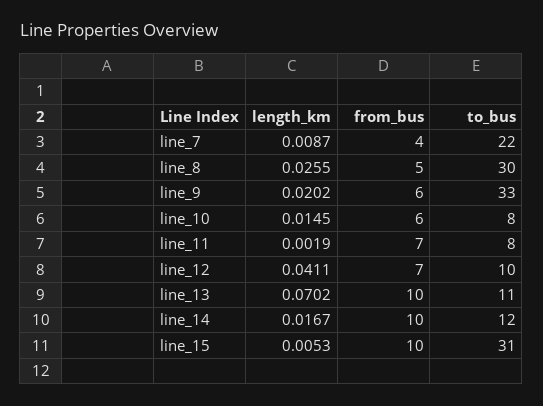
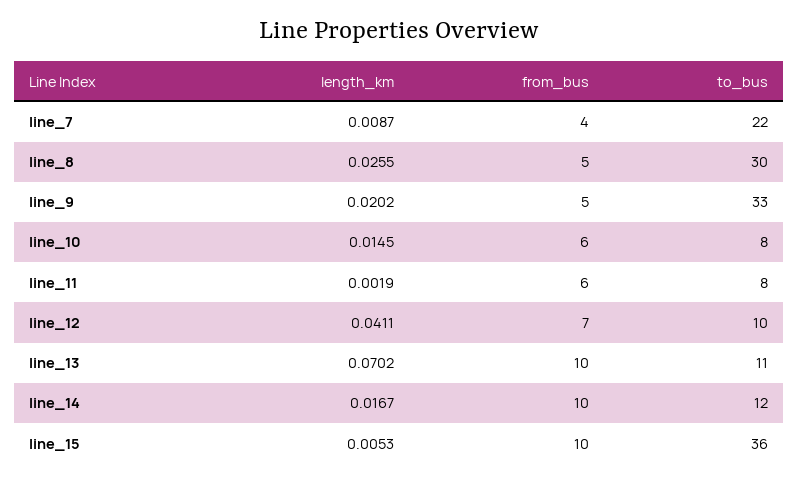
  {
    "length_km": {
      "line_7": 0.0087,
      "line_8": 0.0255,
      "line_9": 0.0202,
      "line_10": 0.0145,
      "line_11": 0.0019,
      "line_12": 0.0411,
      "line_13": 0.0702,
      "line_14": 0.0167,
      "line_15": 0.0053
    },
    "from_bus": {
      "line_7": 4,
      "line_8": 5,
-     "line_9": 6,
+     "line_9": 5,
      "line_10": 6,
-     "line_11": 7,
+     "line_11": 6,
      "line_12": 7,
      "line_13": 10,
      "line_14": 10,
      "line_15": 10
    },
    "to_bus": {
      "line_7": 22,
      "line_8": 30,
      "line_9": 33,
      "line_10": 8,
      "line_11": 8,
      "line_12": 10,
      "line_13": 11,
      "line_14": 12,
-     "line_15": 31
+     "line_15": 36
    }
  }

